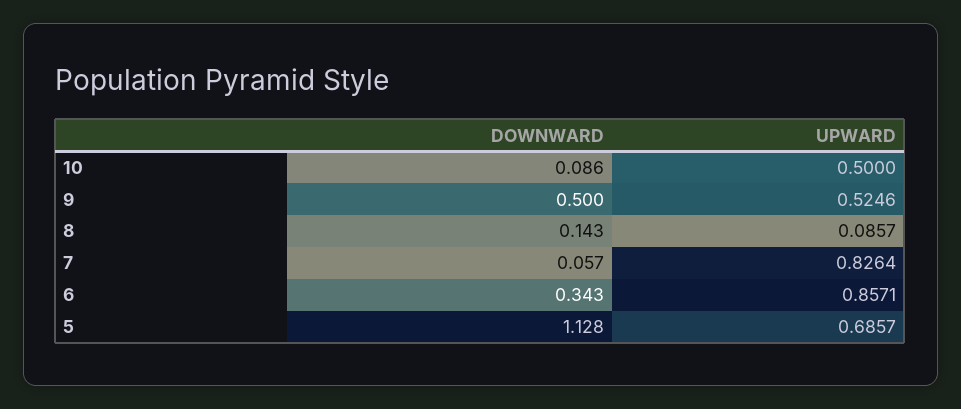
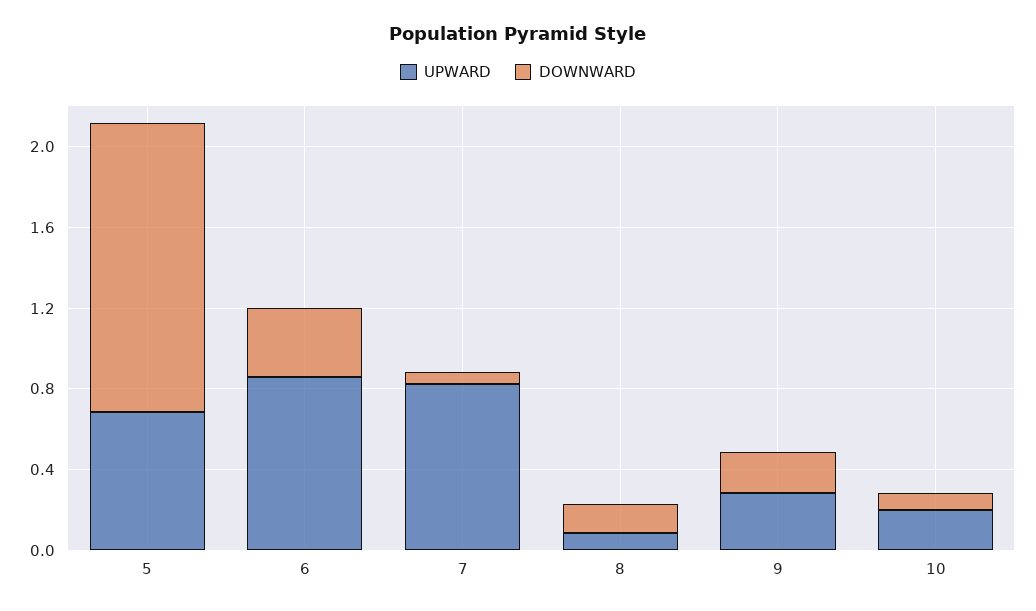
  {
    "DOWNWARD": {
      "10": 0.086,
-     "9": 0.5,
+     "9": 0.2,
      "8": 0.143,
      "7": 0.057,
      "6": 0.343,
-     "5": 1.128
+     "5": 1.4
    },
    "UPWARD": {
-     "10": 0.5,
+     "10": 0.2,
-     "9": 0.5246,
+     "9": 0.3,
      "8": 0.0857,
      "7": 0.8264,
      "6": 0.8571,
      "5": 0.6857
    }
  }

